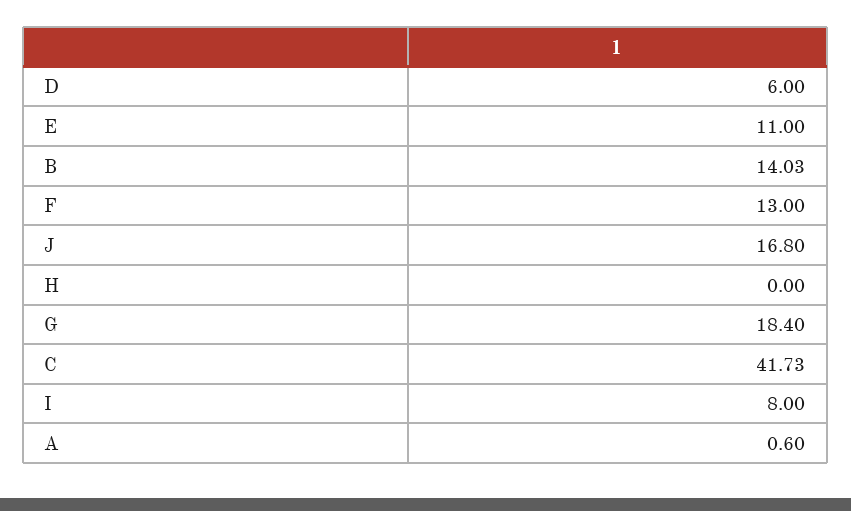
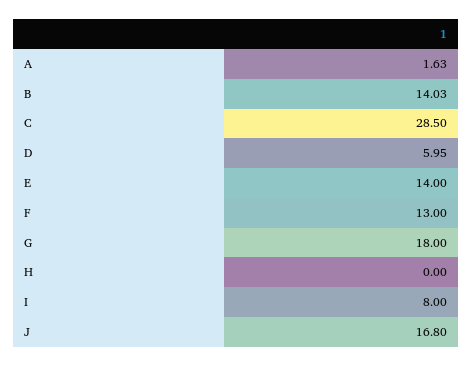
  {
-   "D": 6,
+   "D": 5.95,
-   "E": 11,
+   "E": 14,
    "B": 14.03,
    "F": 13,
    "J": 16.8,
    "H": 0,
-   "G": 18.4,
+   "G": 18,
-   "C": 41.73,
+   "C": 28.5,
    "I": 8,
-   "A": 0.6
+   "A": 1.63
  }

